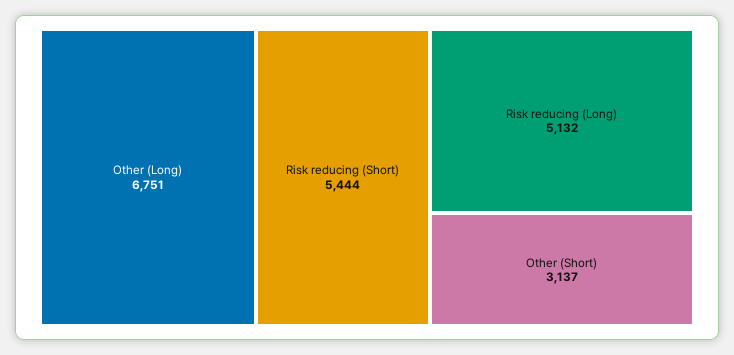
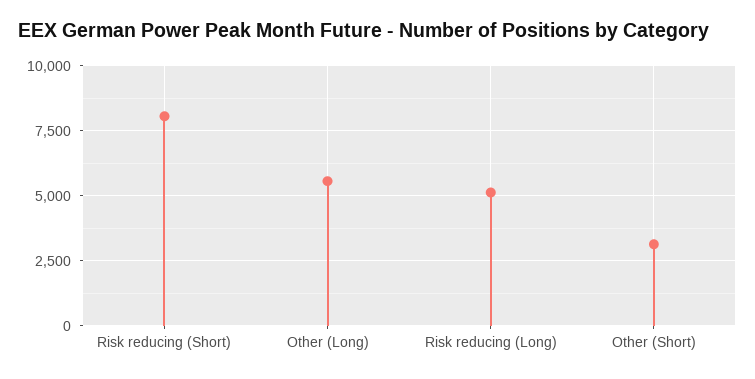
  {
-   "Other (Long)": 6751,
+   "Other (Long)": 5500,
-   "Risk reducing (Short)": 5444,
+   "Risk reducing (Short)": 8000,
    "Risk reducing (Long)": 5132,
    "Other (Short)": 3137
  }

